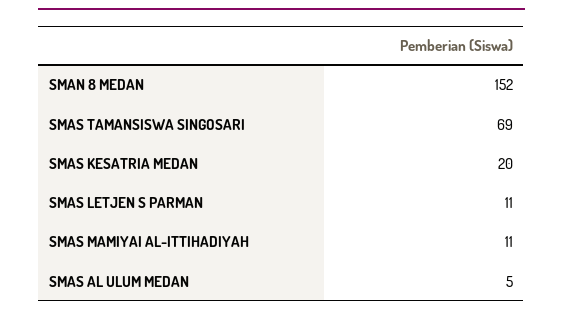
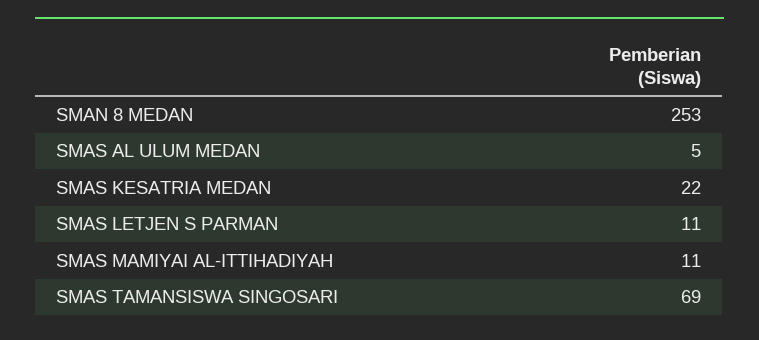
  {
-   "SMAN 8 MEDAN": 152,
+   "SMAN 8 MEDAN": 253,
    "SMAS TAMANSISWA SINGOSARI": 69,
-   "SMAS KESATRIA MEDAN": 20,
+   "SMAS KESATRIA MEDAN": 22,
    "SMAS LETJEN S PARMAN": 11,
    "SMAS MAMIYAI AL-ITTIHADIYAH": 11,
    "SMAS AL ULUM MEDAN": 5
  }

